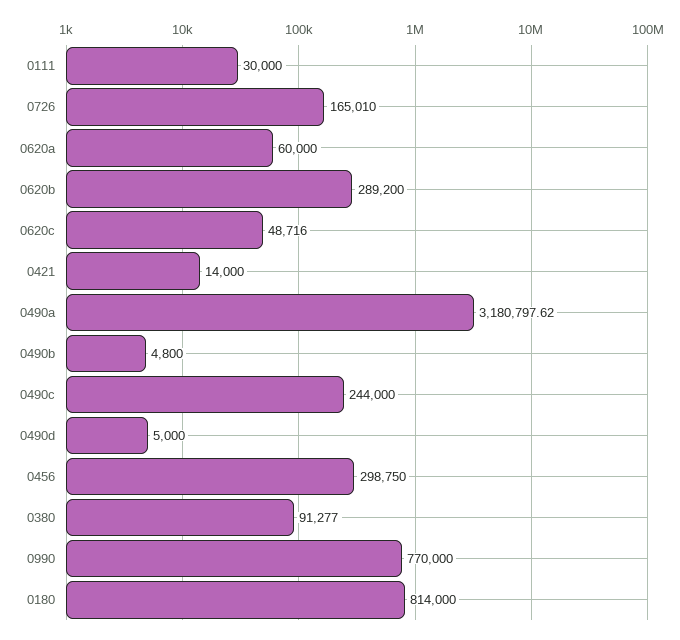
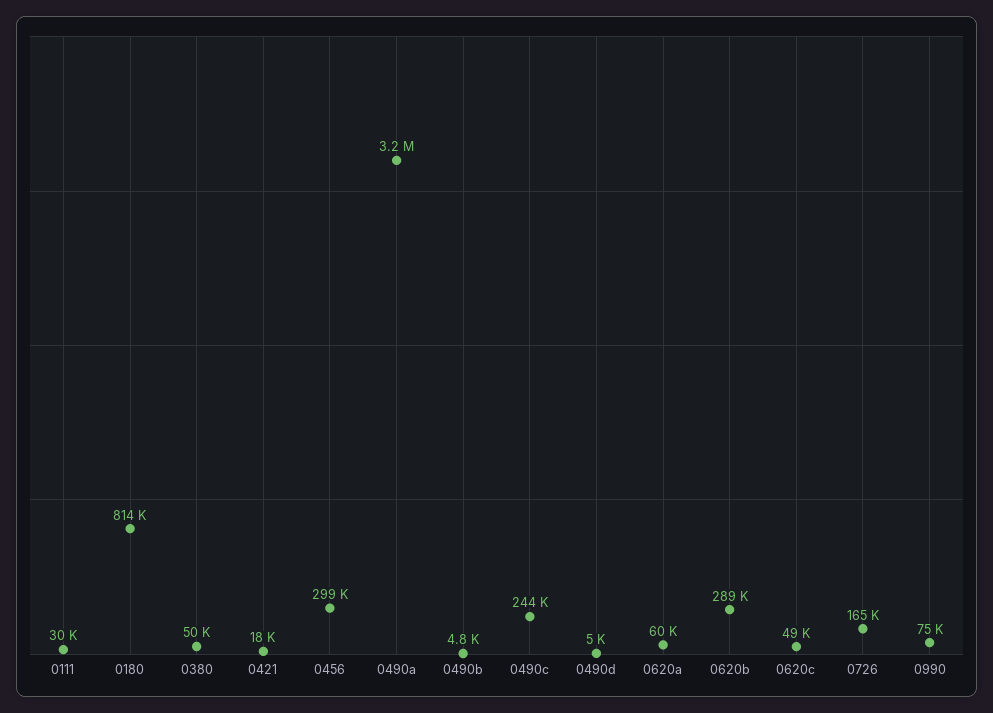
  {
    "0111": 30000,
    "0726": 165010,
    "0620a": 60000,
    "0620b": 289200,
    "0620c": 48716,
-   "0421": 14000,
+   "0421": 18000,
    "0490a": 3180797.62,
    "0490b": 4800,
    "0490c": 244000,
    "0490d": 5000,
    "0456": 298750,
-   "0380": 91277,
+   "0380": 50000,
-   "0990": 770000,
+   "0990": 75000,
    "0180": 814000
  }

